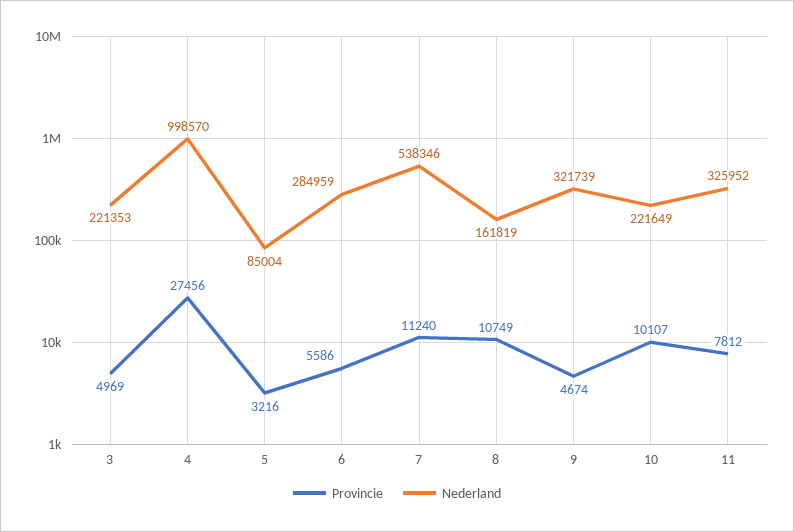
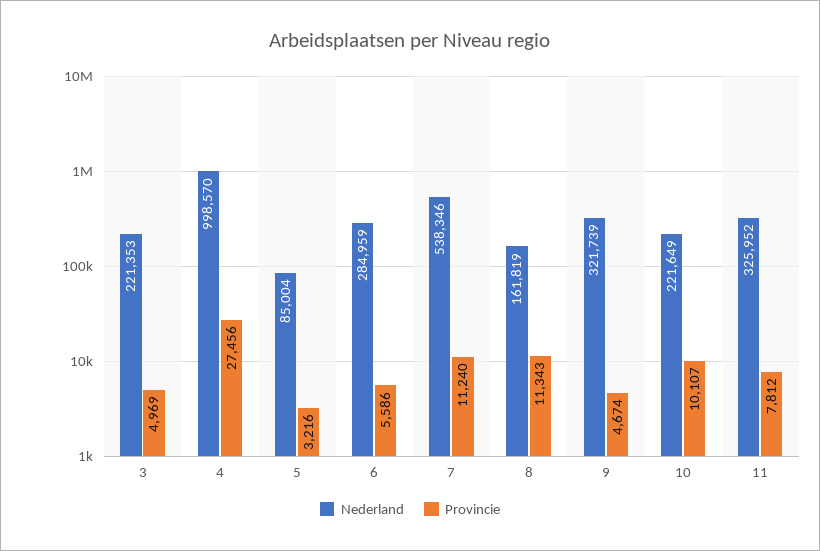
  {
    "Provincie": {
      "3": 4969,
      "4": 27456,
      "5": 3216,
      "6": 5586,
      "7": 11240,
-     "8": 10749,
+     "8": 11343,
      "9": 4674,
      "10": 10107,
      "11": 7812
    },
    "Nederland": {
      "3": 221353,
      "4": 998570,
      "5": 85004,
      "6": 284959,
      "7": 538346,
      "8": 161819,
      "9": 321739,
      "10": 221649,
      "11": 325952
    }
  }

